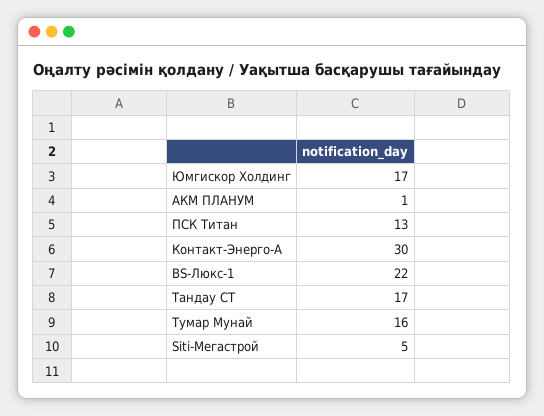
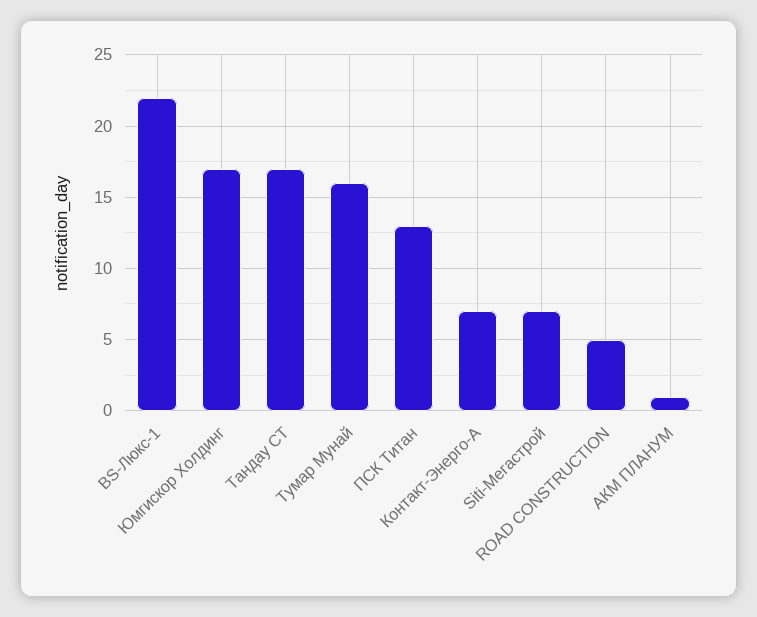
  {
    "Юмгискор Холдинг": 17,
    "АКМ ПЛАНУМ": 1,
    "ПСК Титан": 13,
-   "Контакт-Энерго-А": 30,
+   "Контакт-Энерго-А": 7,
    "BS-Люкс-1": 22,
    "Тандау СТ": 17,
    "Тумар Мунай": 16,
-   "Siti-Мегастрой": 5
+   "Siti-Мегастрой": 7,
+   "ROAD CONSTRUCTION": 5
  }

